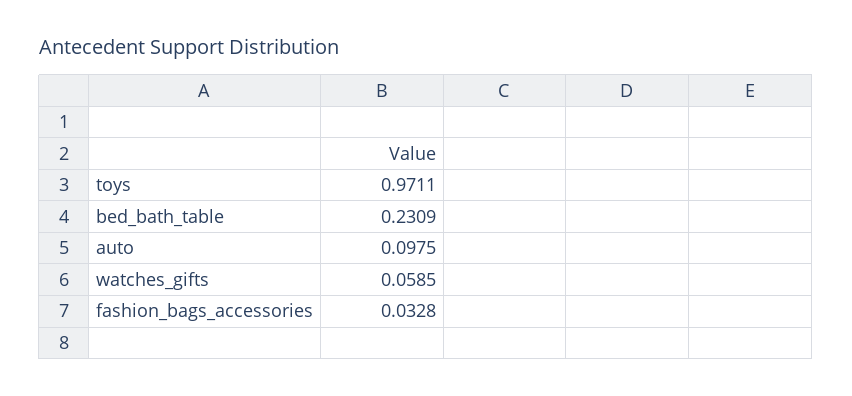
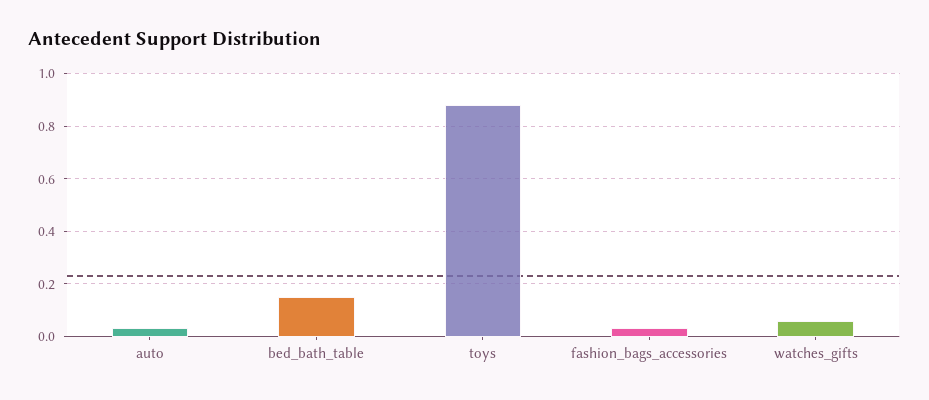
  {
-   "toys": 0.9711,
+   "toys": 0.875,
-   "bed_bath_table": 0.2309,
+   "bed_bath_table": 0.15,
-   "auto": 0.0975,
+   "auto": 0.025,
    "watches_gifts": 0.0585,
    "fashion_bags_accessories": 0.0328
  }

